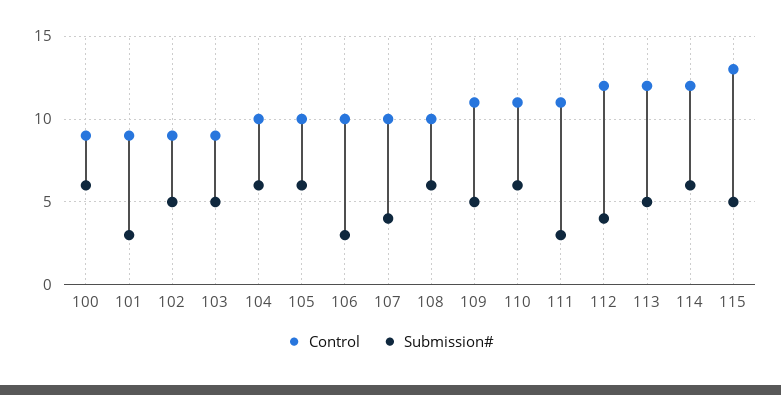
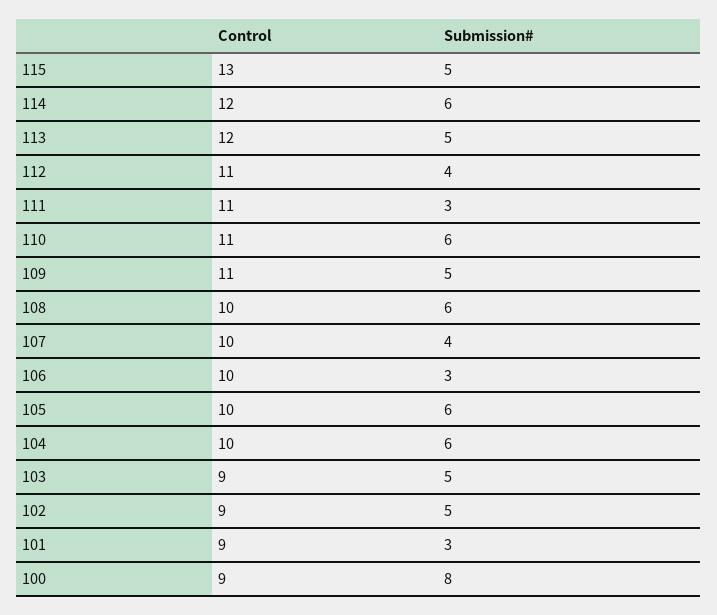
  {
    "Control": {
      "100": 9,
      "101": 9,
      "102": 9,
      "103": 9,
      "104": 10,
      "105": 10,
      "106": 10,
      "107": 10,
      "108": 10,
      "109": 11,
      "110": 11,
      "111": 11,
-     "112": 12,
+     "112": 11,
      "113": 12,
      "114": 12,
      "115": 13
    },
    "Submission#": {
-     "100": 6,
+     "100": 8,
      "101": 3,
      "102": 5,
      "103": 5,
      "104": 6,
      "105": 6,
      "106": 3,
      "107": 4,
      "108": 6,
      "109": 5,
      "110": 6,
      "111": 3,
      "112": 4,
      "113": 5,
      "114": 6,
      "115": 5
    }
  }

